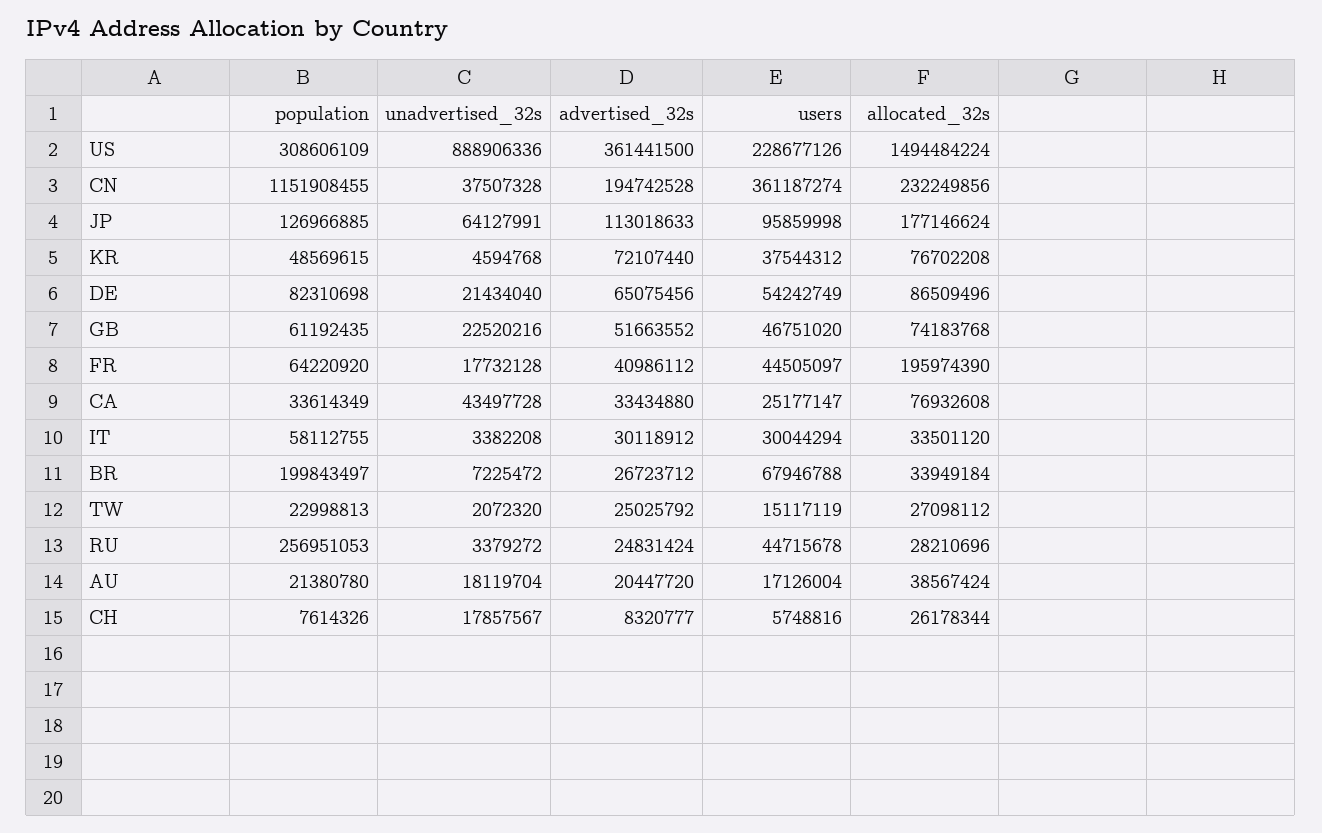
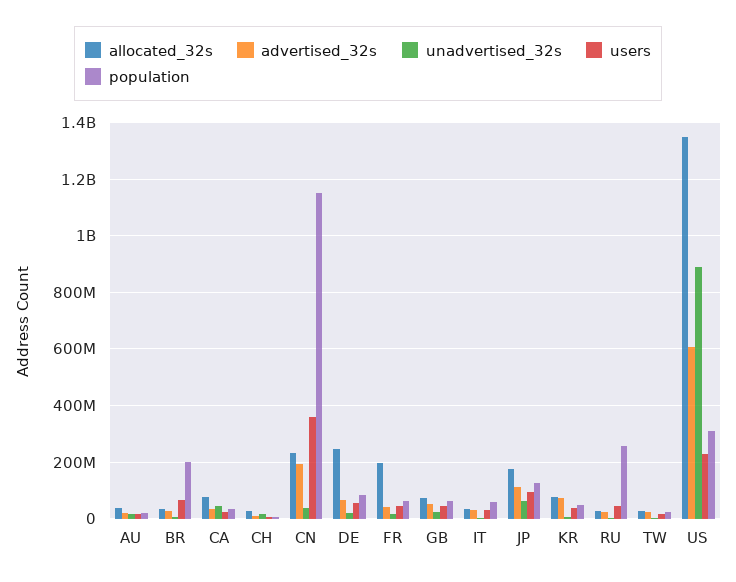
  {
    "population": {
      "US": 308606109,
      "CN": 1151908455,
      "JP": 126966885,
      "KR": 48569615,
      "DE": 82310698,
      "GB": 61192435,
      "FR": 64220920,
      "CA": 33614349,
      "IT": 58112755,
      "BR": 199843497,
      "TW": 22998813,
      "RU": 256951053,
      "AU": 21380780,
      "CH": 7614326
    },
    "unadvertised_32s": {
      "US": 888906336,
      "CN": 37507328,
      "JP": 64127991,
      "KR": 4594768,
      "DE": 21434040,
      "GB": 22520216,
      "FR": 17732128,
      "CA": 43497728,
      "IT": 3382208,
      "BR": 7225472,
      "TW": 2072320,
      "RU": 3379272,
      "AU": 18119704,
      "CH": 17857567
    },
    "advertised_32s": {
-     "US": 361441500,
+     "US": 600000000,
      "CN": 194742528,
      "JP": 113018633,
      "KR": 72107440,
      "DE": 65075456,
      "GB": 51663552,
      "FR": 40986112,
      "CA": 33434880,
      "IT": 30118912,
      "BR": 26723712,
      "TW": 25025792,
      "RU": 24831424,
      "AU": 20447720,
      "CH": 8320777
    },
    "users": {
      "US": 228677126,
      "CN": 361187274,
      "JP": 95859998,
      "KR": 37544312,
      "DE": 54242749,
      "GB": 46751020,
      "FR": 44505097,
      "CA": 25177147,
      "IT": 30044294,
      "BR": 67946788,
      "TW": 15117119,
      "RU": 44715678,
      "AU": 17126004,
      "CH": 5748816
    },
    "allocated_32s": {
-     "US": 1494484224,
+     "US": 1350000000,
      "CN": 232249856,
      "JP": 177146624,
      "KR": 76702208,
-     "DE": 86509496,
+     "DE": 250000000,
      "GB": 74183768,
      "FR": 195974390,
      "CA": 76932608,
      "IT": 33501120,
      "BR": 33949184,
      "TW": 27098112,
      "RU": 28210696,
      "AU": 38567424,
      "CH": 26178344
    }
  }

